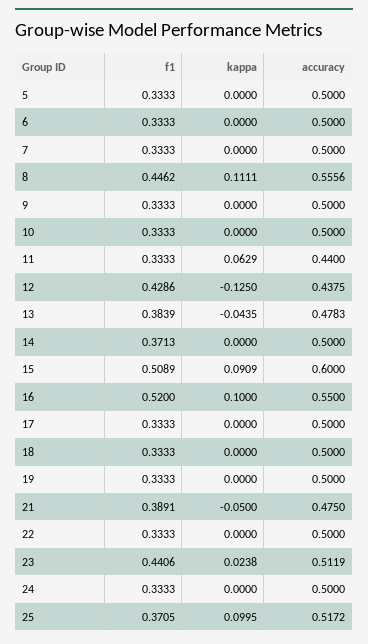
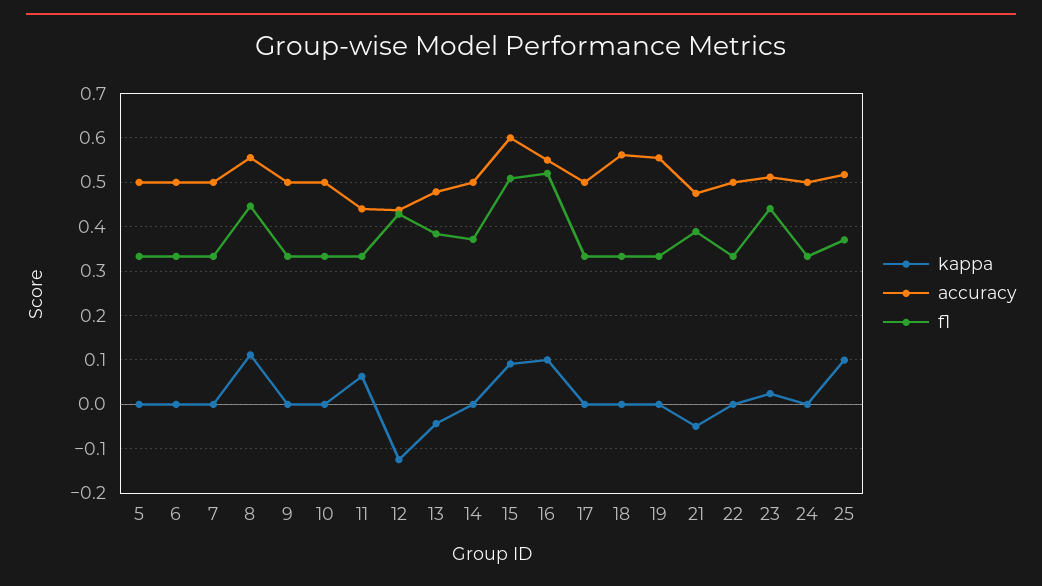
  {
    "f1": {
      "5": 0.3333,
      "6": 0.3333,
      "7": 0.3333,
      "8": 0.4462,
      "9": 0.3333,
      "10": 0.3333,
      "11": 0.3333,
      "12": 0.4286,
      "13": 0.3839,
      "14": 0.3713,
      "15": 0.5089,
      "16": 0.52,
      "17": 0.3333,
      "18": 0.3333,
      "19": 0.3333,
      "21": 0.3891,
      "22": 0.3333,
      "23": 0.4406,
      "24": 0.3333,
      "25": 0.3705
    },
    "kappa": {
      "5": 0,
      "6": 0,
      "7": 0,
      "8": 0.1111,
      "9": 0,
      "10": 0,
      "11": 0.0629,
      "12": -0.125,
      "13": -0.0435,
      "14": 0,
      "15": 0.0909,
      "16": 0.1,
      "17": 0,
      "18": 0,
      "19": 0,
      "21": -0.05,
      "22": 0,
      "23": 0.0238,
      "24": 0,
      "25": 0.0995
    },
    "accuracy": {
      "5": 0.5,
      "6": 0.5,
      "7": 0.5,
      "8": 0.5556,
      "9": 0.5,
      "10": 0.5,
      "11": 0.44,
      "12": 0.4375,
      "13": 0.4783,
      "14": 0.5,
      "15": 0.6,
      "16": 0.55,
      "17": 0.5,
-     "18": 0.5,
+     "18": 0.56,
-     "19": 0.5,
+     "19": 0.56,
      "21": 0.475,
      "22": 0.5,
      "23": 0.5119,
      "24": 0.5,
      "25": 0.5172
    }
  }

